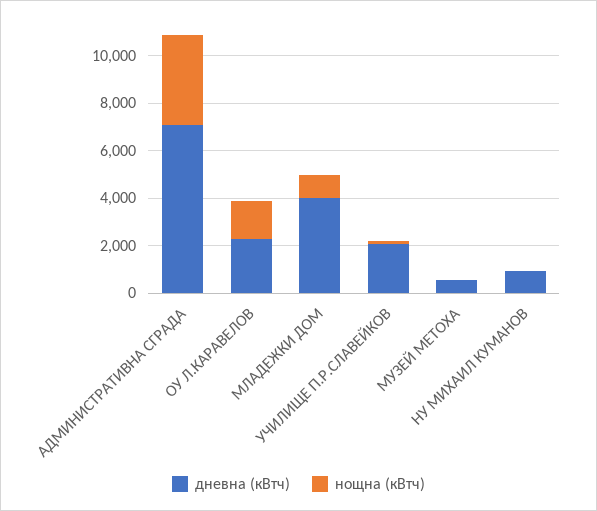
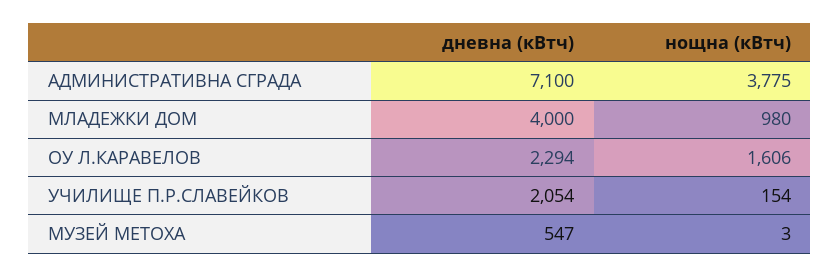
  {
    "дневна (кВтч)": {
      "АДМИНИСТРАТИВНА СГРАДА": 7100,
      "ОУ Л.КАРАВЕЛОВ": 2294,
      "МЛАДЕЖКИ ДОМ": 4000,
      "УЧИЛИЩЕ П.Р.СЛАВЕЙКОВ": 2054,
-     "МУЗЕЙ МЕТОХА": 547,
+     "МУЗЕЙ МЕТОХА": 547
-     "НУ МИХАИЛ КУМАНОВ": 1000
    },
    "нощна (кВтч)": {
      "АДМИНИСТРАТИВНА СГРАДА": 3775,
      "ОУ Л.КАРАВЕЛОВ": 1606,
      "МЛАДЕЖКИ ДОМ": 980,
      "УЧИЛИЩЕ П.Р.СЛАВЕЙКОВ": 154,
-     "МУЗЕЙ МЕТОХА": 3,
+     "МУЗЕЙ МЕТОХА": 3
-     "НУ МИХАИЛ КУМАНОВ": 0
    }
  }

